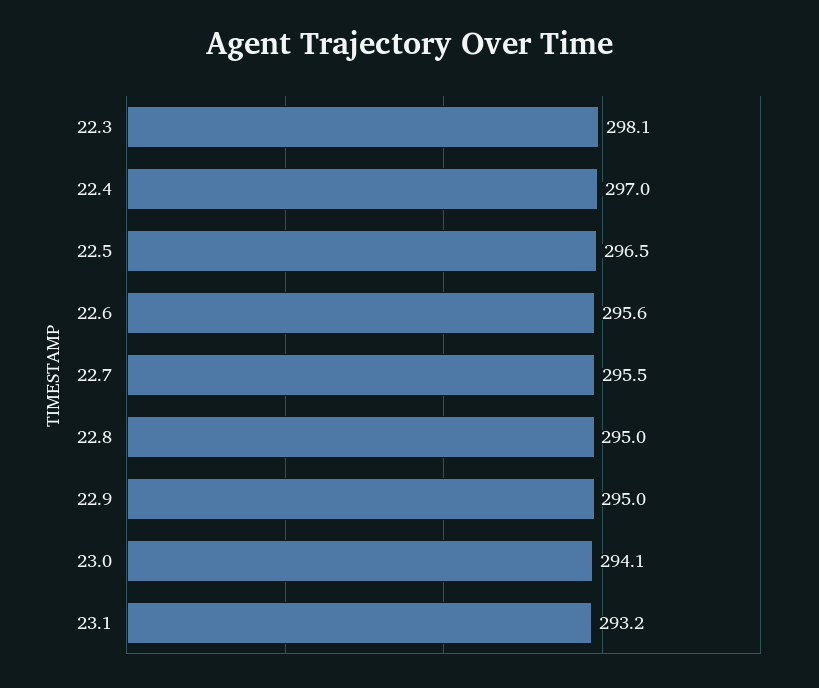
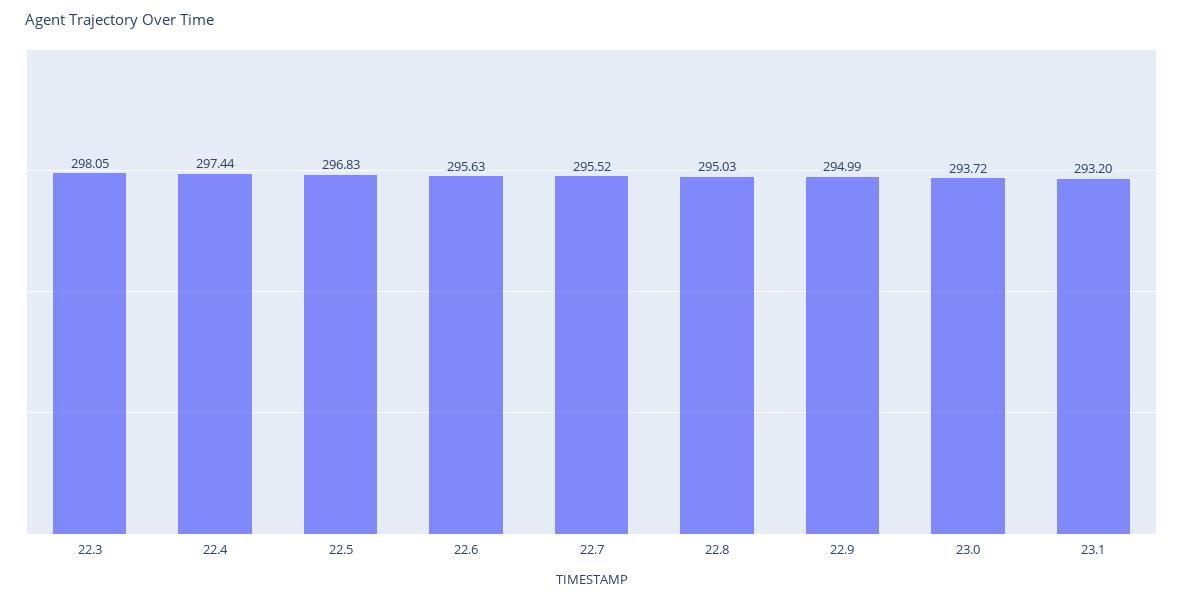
  {
    "22.3": 298.05,
-   "22.4": 297,
+   "22.4": 297.44,
-   "22.5": 296.5,
+   "22.5": 296.83,
    "22.6": 295.63,
    "22.7": 295.52,
    "22.8": 295.03,
    "22.9": 294.99,
-   "23.0": 294.1,
+   "23.0": 293.72,
    "23.1": 293.2
  }

